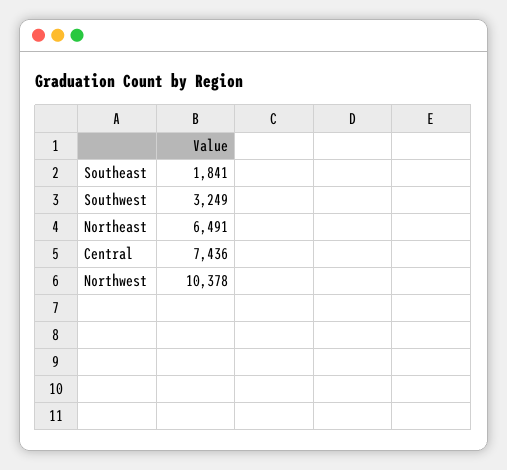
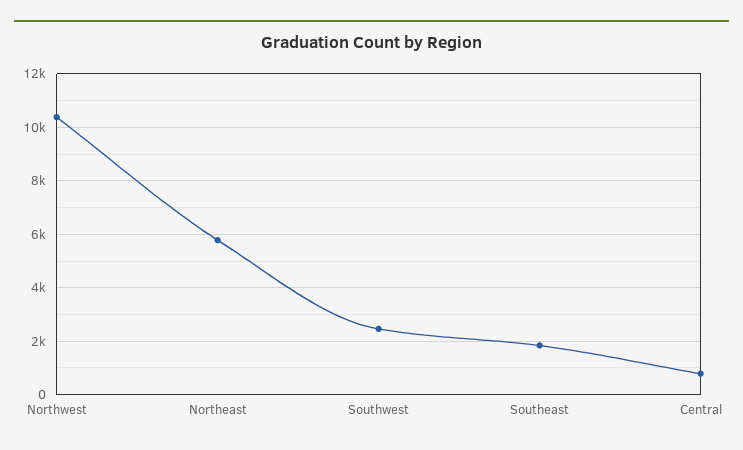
  {
    "Southeast": 1841,
-   "Southwest": 3249,
+   "Southwest": 2500,
-   "Northeast": 6491,
+   "Northeast": 5750,
-   "Central": 7436,
+   "Central": 750,
    "Northwest": 10378
  }

